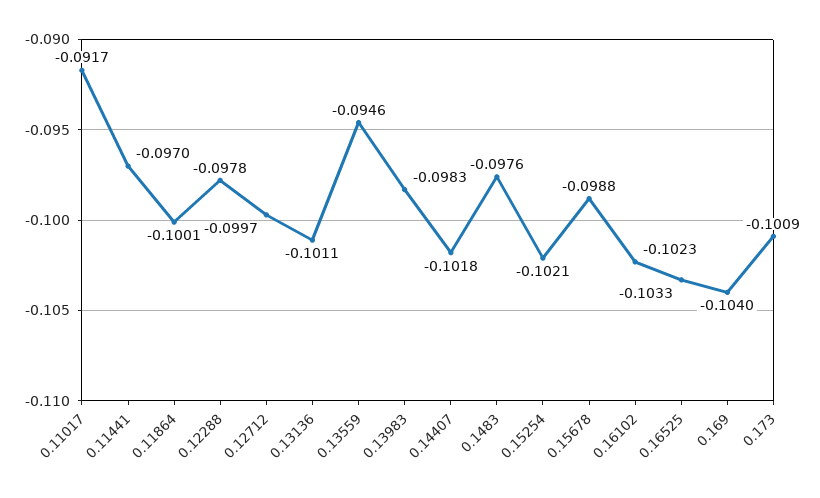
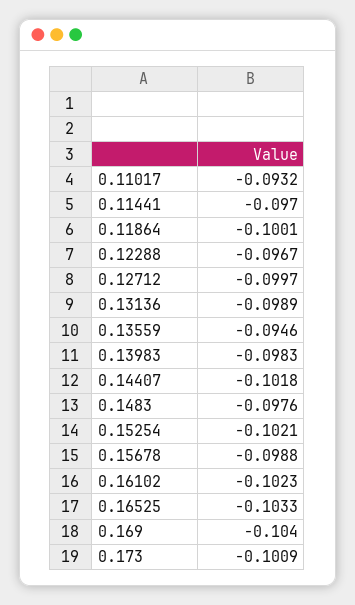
  {
-   "0.11017": -0.0917,
+   "0.11017": -0.0932,
    "0.11441": -0.097,
    "0.11864": -0.1001,
-   "0.12288": -0.0978,
+   "0.12288": -0.0967,
    "0.12712": -0.0997,
-   "0.13136": -0.1011,
+   "0.13136": -0.0989,
    "0.13559": -0.0946,
    "0.13983": -0.0983,
    "0.14407": -0.1018,
    "0.1483": -0.0976,
    "0.15254": -0.1021,
    "0.15678": -0.0988,
    "0.16102": -0.1023,
    "0.16525": -0.1033,
    "0.169": -0.104,
    "0.173": -0.1009
  }

